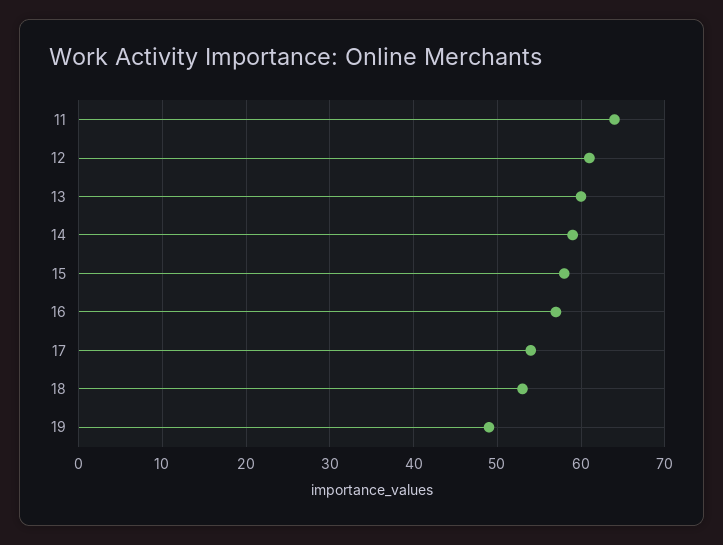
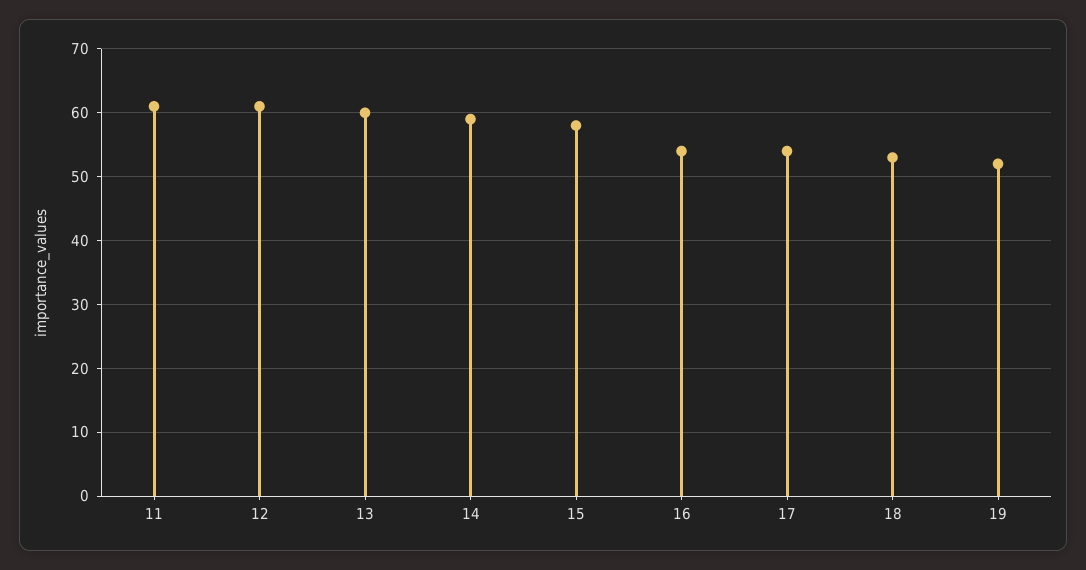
  {
-   "11": 64,
+   "11": 61,
    "12": 61,
    "13": 60,
    "14": 59,
    "15": 58,
-   "16": 57,
+   "16": 54,
    "17": 54,
    "18": 53,
-   "19": 49
+   "19": 52
  }

